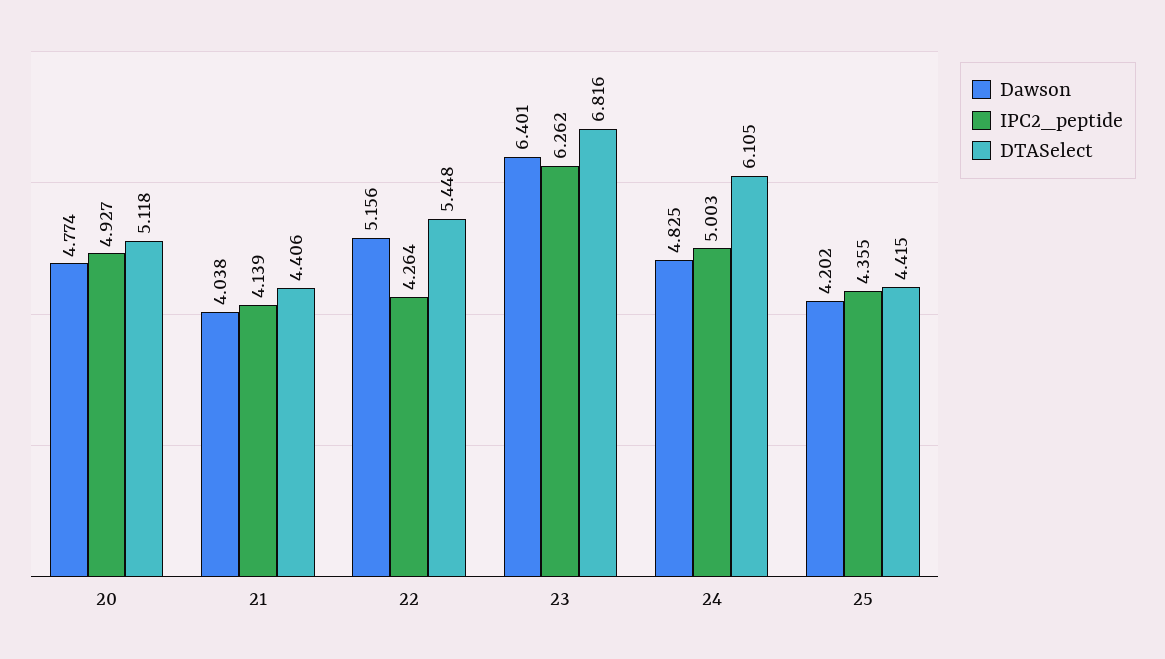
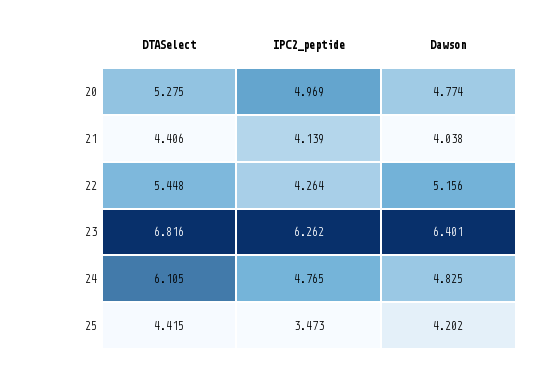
  {
    "Dawson": {
      "20": 4.774,
      "21": 4.038,
      "22": 5.156,
      "23": 6.401,
      "24": 4.825,
      "25": 4.202
    },
    "IPC2_peptide": {
-     "20": 4.927,
+     "20": 4.969,
      "21": 4.139,
      "22": 4.264,
      "23": 6.262,
-     "24": 5.003,
+     "24": 4.765,
-     "25": 4.355
+     "25": 3.473
    },
    "DTASelect": {
-     "20": 5.118,
+     "20": 5.275,
      "21": 4.406,
      "22": 5.448,
      "23": 6.816,
      "24": 6.105,
      "25": 4.415
    }
  }

